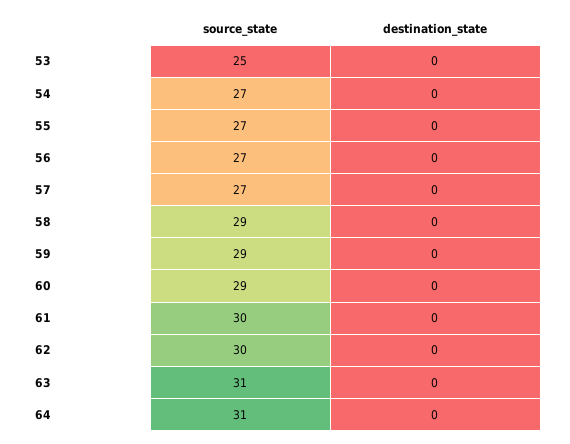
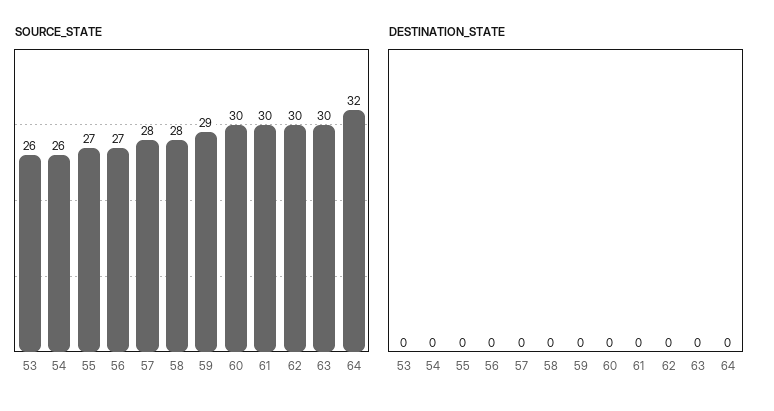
  {
    "source_state": {
-     "53": 25,
+     "53": 26,
-     "54": 27,
+     "54": 26,
      "55": 27,
      "56": 27,
-     "57": 27,
+     "57": 28,
-     "58": 29,
+     "58": 28,
      "59": 29,
-     "60": 29,
+     "60": 30,
      "61": 30,
      "62": 30,
-     "63": 31,
+     "63": 30,
-     "64": 31
+     "64": 32
    },
    "destination_state": {
      "53": 0,
      "54": 0,
      "55": 0,
      "56": 0,
      "57": 0,
      "58": 0,
      "59": 0,
      "60": 0,
      "61": 0,
      "62": 0,
      "63": 0,
      "64": 0
    }
  }

